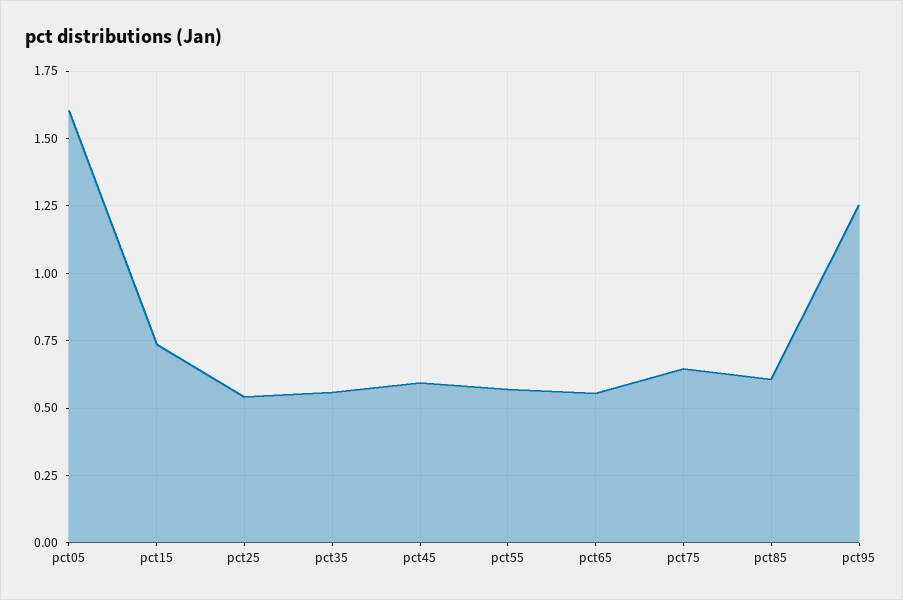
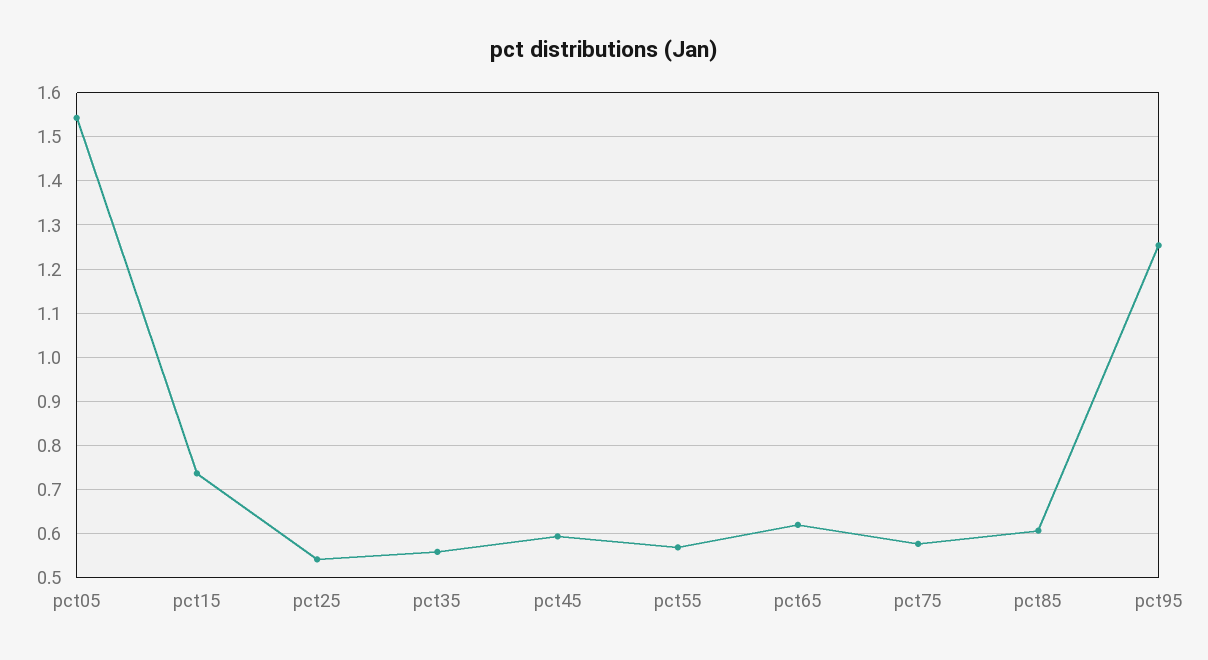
  {
-   "pct05": 1.6,
+   "pct05": 1.54,
    "pct15": 0.74,
    "pct25": 0.54,
    "pct35": 0.56,
    "pct45": 0.6,
    "pct55": 0.56,
-   "pct65": 0.55,
+   "pct65": 0.62,
-   "pct75": 0.65,
+   "pct75": 0.58,
    "pct85": 0.6,
    "pct95": 1.26
  }

